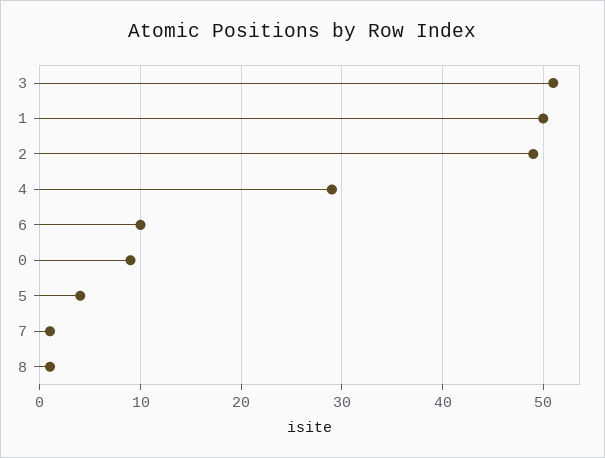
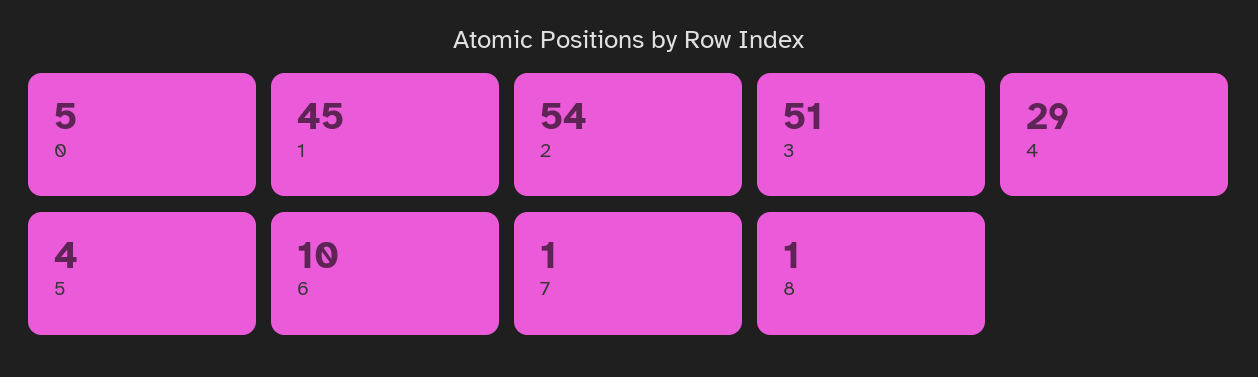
  {
    "3": 51,
-   "1": 50,
+   "1": 45,
-   "2": 49,
+   "2": 54,
    "4": 29,
    "6": 10,
-   "0": 9,
+   "0": 5,
    "5": 4,
    "7": 1,
    "8": 1
  }

